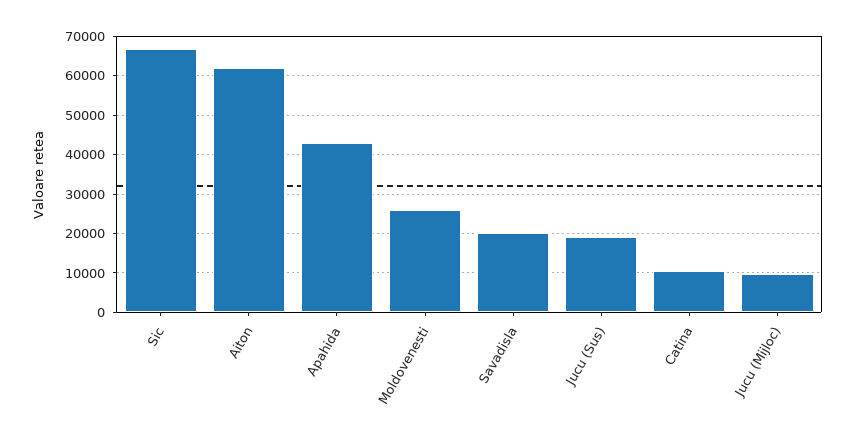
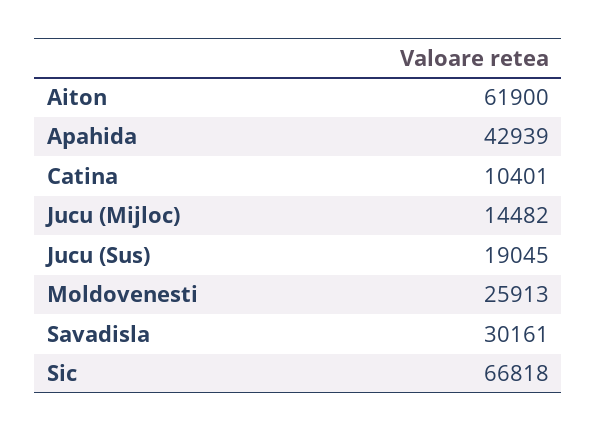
  {
    "Sic": 66818,
    "Aiton": 61900,
    "Apahida": 42939,
    "Moldovenesti": 25913,
-   "Savadisla": 20000,
+   "Savadisla": 30161,
    "Jucu (Sus)": 19045,
    "Catina": 10401,
-   "Jucu (Mijloc)": 10000
+   "Jucu (Mijloc)": 14482
  }

